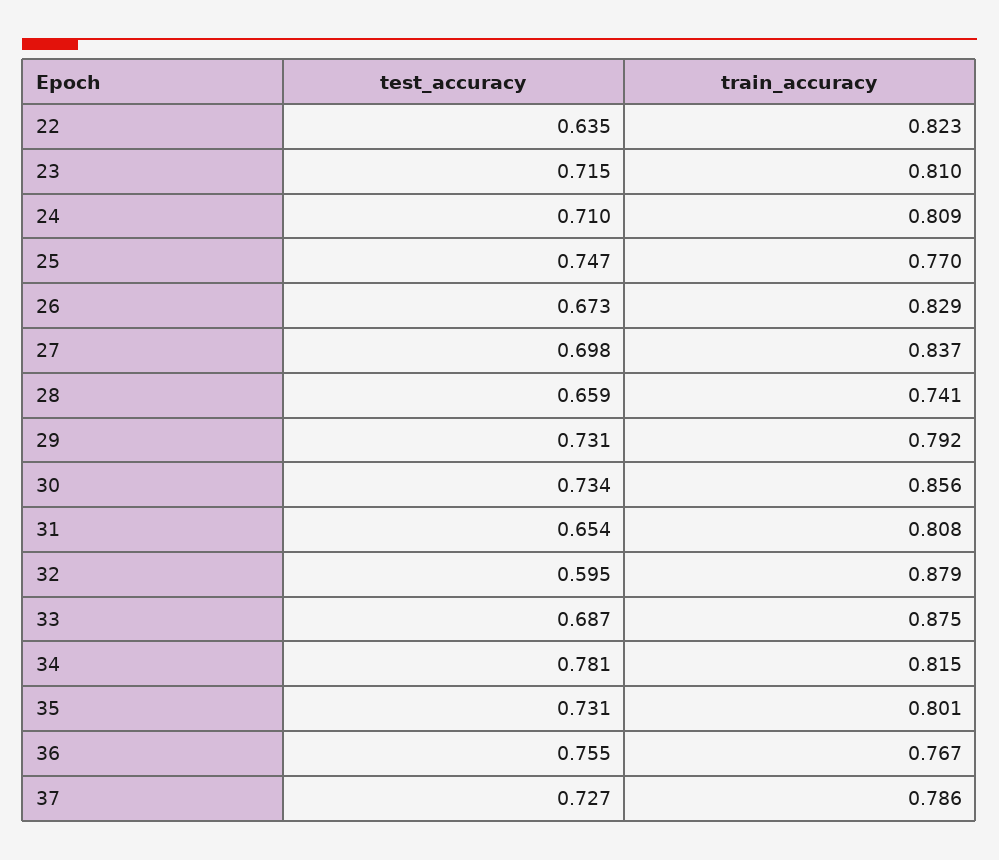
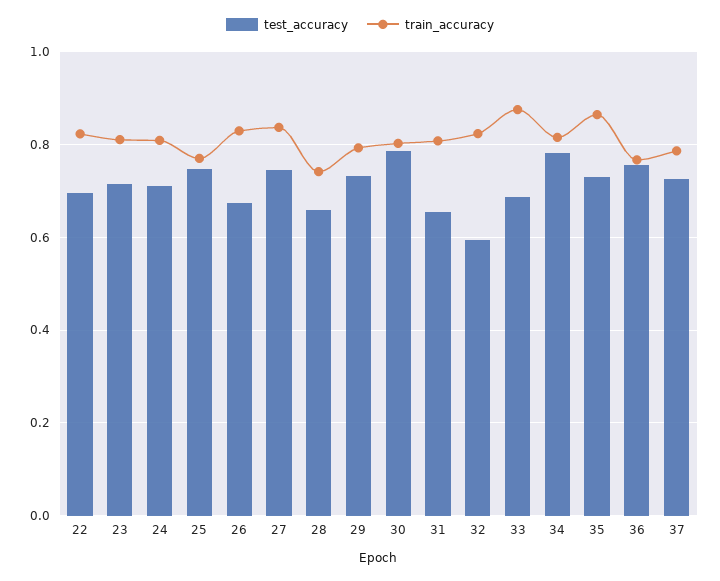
  {
    "test_accuracy": {
-     "22": 0.635,
+     "22": 0.7,
      "23": 0.715,
      "24": 0.71,
      "25": 0.747,
      "26": 0.673,
-     "27": 0.698,
+     "27": 0.74,
      "28": 0.659,
      "29": 0.731,
-     "30": 0.734,
+     "30": 0.78,
      "31": 0.654,
      "32": 0.595,
      "33": 0.687,
      "34": 0.781,
      "35": 0.731,
      "36": 0.755,
      "37": 0.727
    },
    "train_accuracy": {
      "22": 0.823,
      "23": 0.81,
      "24": 0.809,
      "25": 0.77,
      "26": 0.829,
      "27": 0.837,
      "28": 0.741,
      "29": 0.792,
-     "30": 0.856,
+     "30": 0.8,
      "31": 0.808,
-     "32": 0.879,
+     "32": 0.82,
      "33": 0.875,
      "34": 0.815,
-     "35": 0.801,
+     "35": 0.86,
      "36": 0.767,
      "37": 0.786
    }
  }

